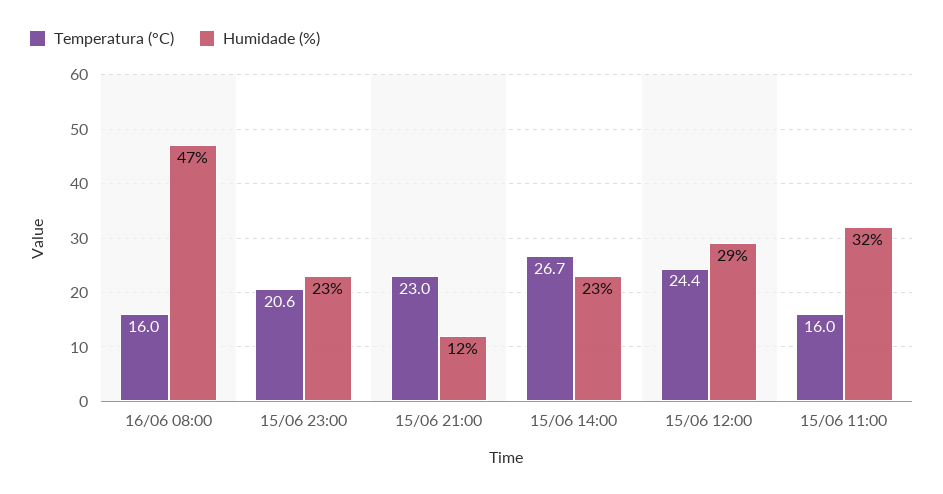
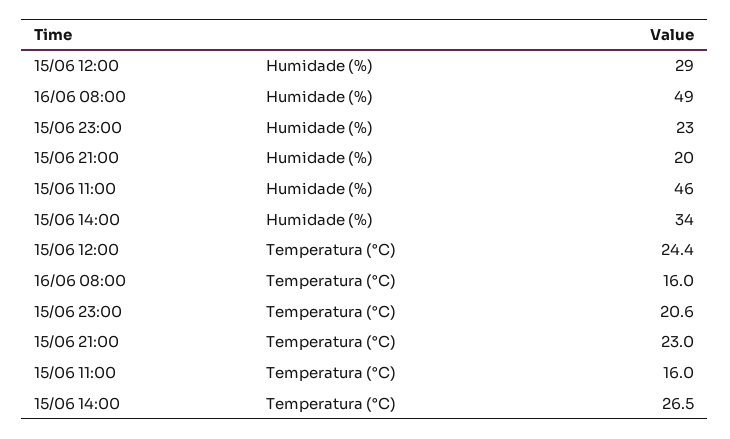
  {
    "Temperatura (°C)": {
      "16/06 08:00": 16,
      "15/06 23:00": 20.6,
      "15/06 21:00": 23,
-     "15/06 14:00": 26.7,
+     "15/06 14:00": 26.5,
      "15/06 12:00": 24.4,
      "15/06 11:00": 16
    },
    "Humidade (%)": {
-     "16/06 08:00": 47,
+     "16/06 08:00": 49,
      "15/06 23:00": 23,
-     "15/06 21:00": 12,
+     "15/06 21:00": 20,
-     "15/06 14:00": 23,
+     "15/06 14:00": 34,
      "15/06 12:00": 29,
-     "15/06 11:00": 32
+     "15/06 11:00": 46
    }
  }

